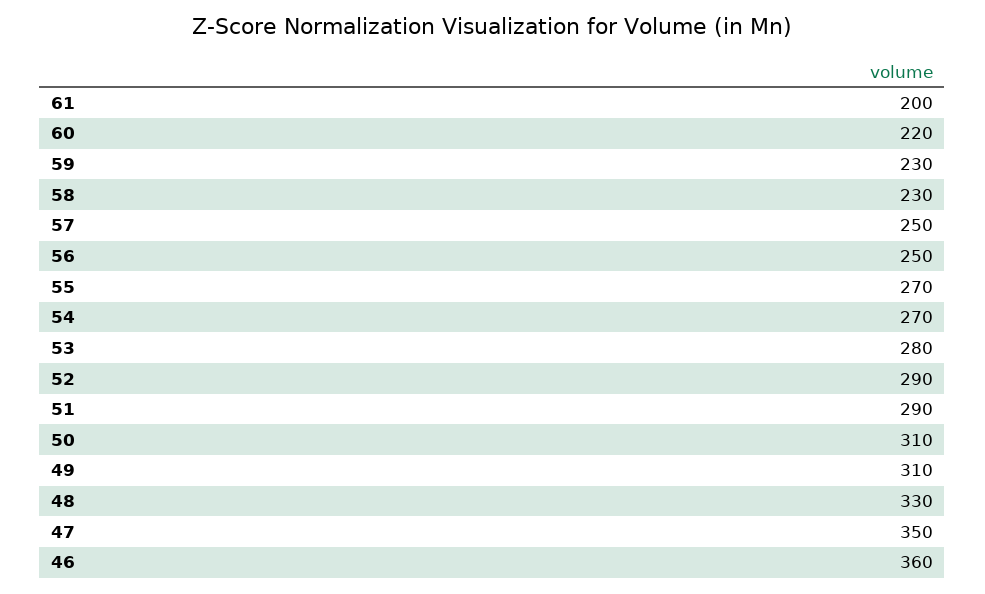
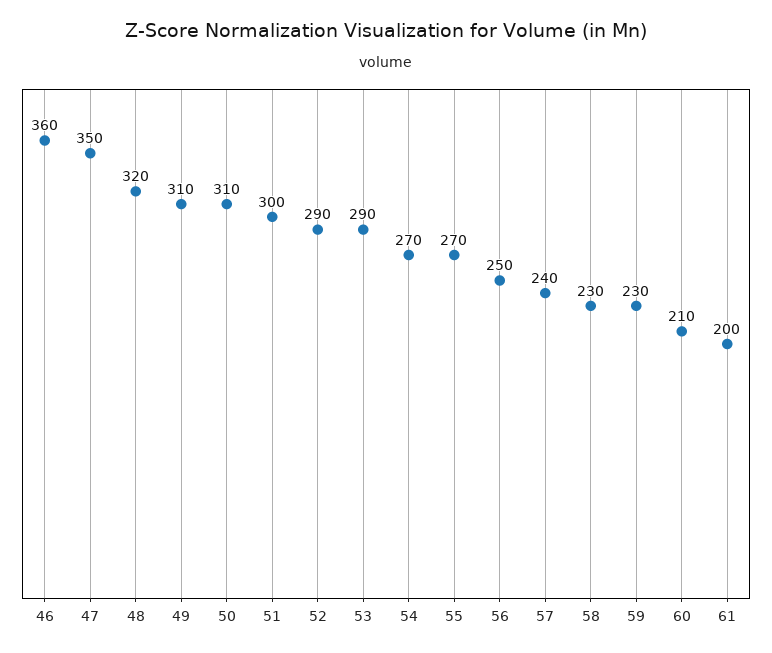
  {
    "61": 200,
-   "60": 220,
+   "60": 210,
    "59": 230,
    "58": 230,
-   "57": 250,
+   "57": 240,
    "56": 250,
    "55": 270,
    "54": 270,
-   "53": 280,
+   "53": 290,
    "52": 290,
-   "51": 290,
+   "51": 300,
    "50": 310,
    "49": 310,
-   "48": 330,
+   "48": 320,
    "47": 350,
    "46": 360
  }

